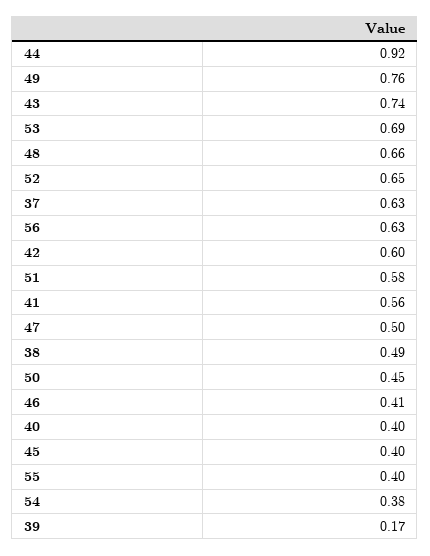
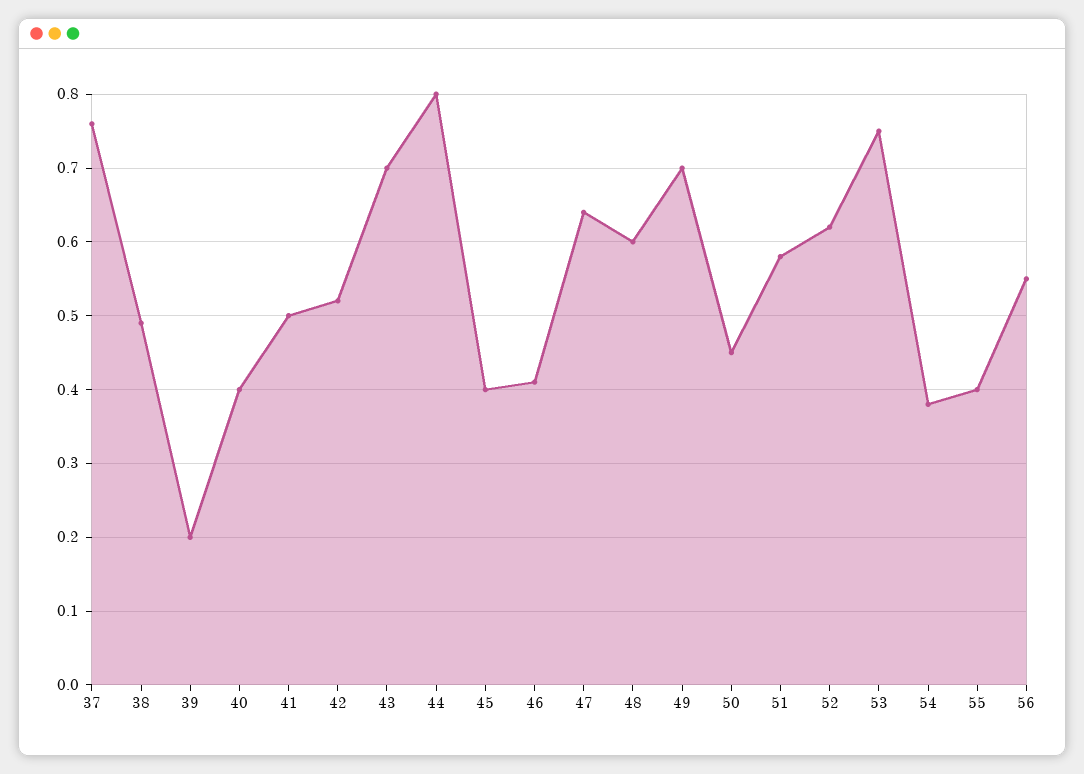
  {
-   "44": 0.92,
+   "44": 0.8,
-   "49": 0.76,
+   "49": 0.7,
-   "43": 0.74,
+   "43": 0.7,
-   "53": 0.69,
+   "53": 0.75,
-   "48": 0.66,
+   "48": 0.6,
-   "52": 0.65,
+   "52": 0.62,
-   "37": 0.63,
+   "37": 0.76,
-   "56": 0.63,
+   "56": 0.55,
-   "42": 0.6,
+   "42": 0.52,
    "51": 0.58,
-   "41": 0.56,
+   "41": 0.5,
-   "47": 0.5,
+   "47": 0.64,
    "38": 0.49,
    "50": 0.45,
    "46": 0.41,
    "40": 0.4,
    "45": 0.4,
    "55": 0.4,
    "54": 0.38,
-   "39": 0.17
+   "39": 0.2
  }

